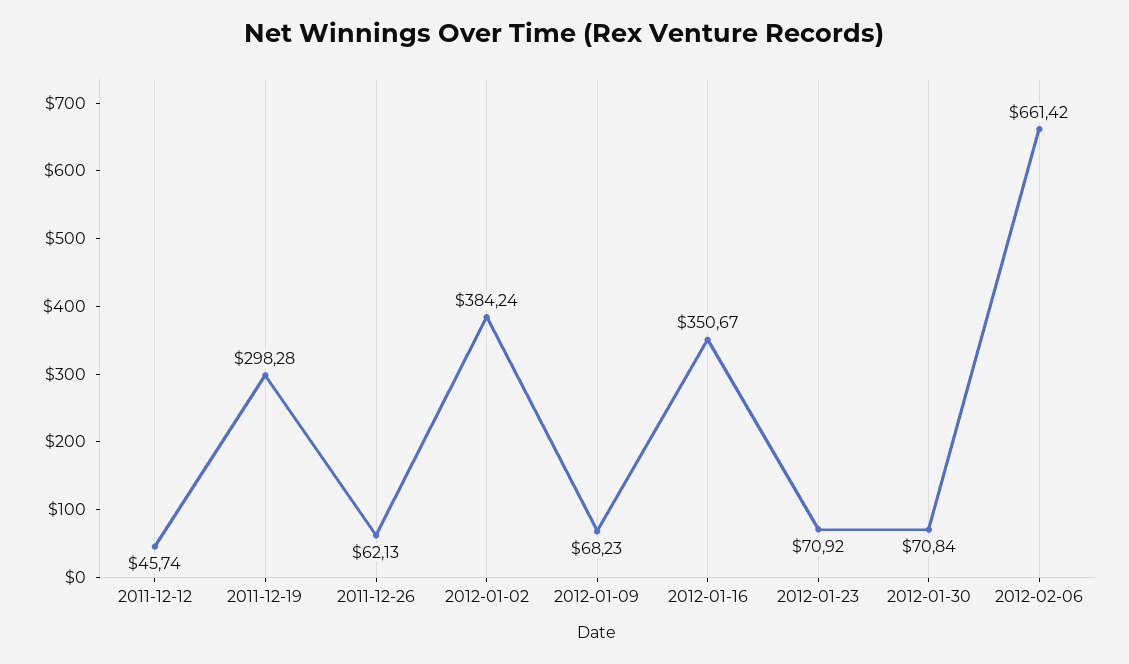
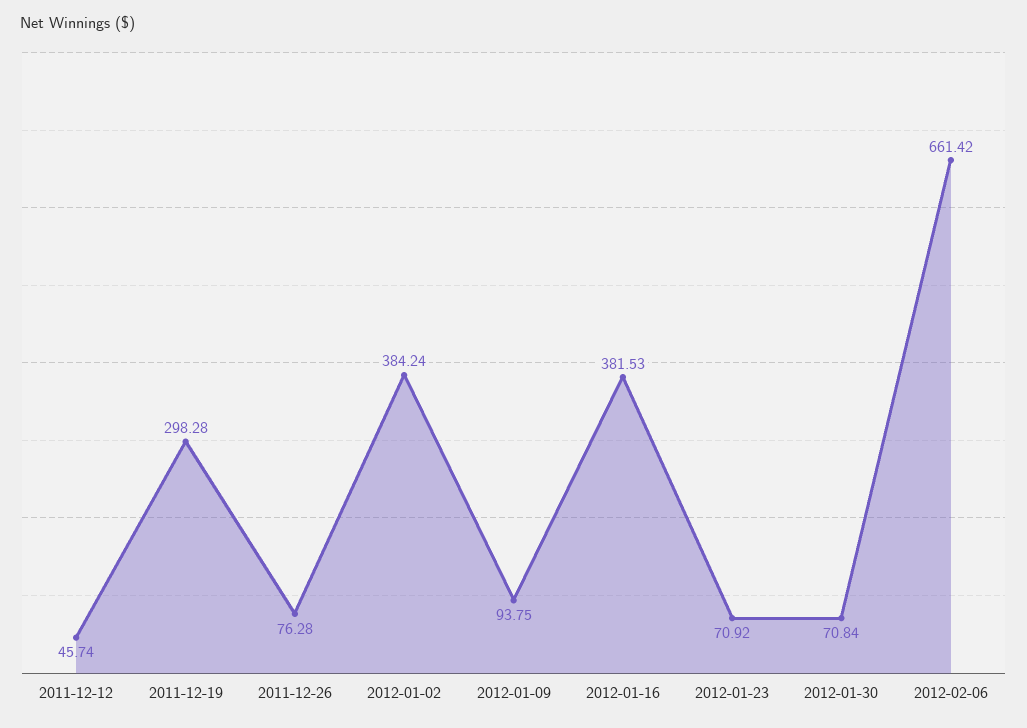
  {
    "2011-12-12": 45.74,
    "2011-12-19": 298.28,
-   "2011-12-26": 62.13,
+   "2011-12-26": 76.28,
    "2012-01-02": 384.24,
-   "2012-01-09": 68.23,
+   "2012-01-09": 93.75,
-   "2012-01-16": 350.67,
+   "2012-01-16": 381.53,
    "2012-01-23": 70.92,
    "2012-01-30": 70.84,
    "2012-02-06": 661.42
  }

